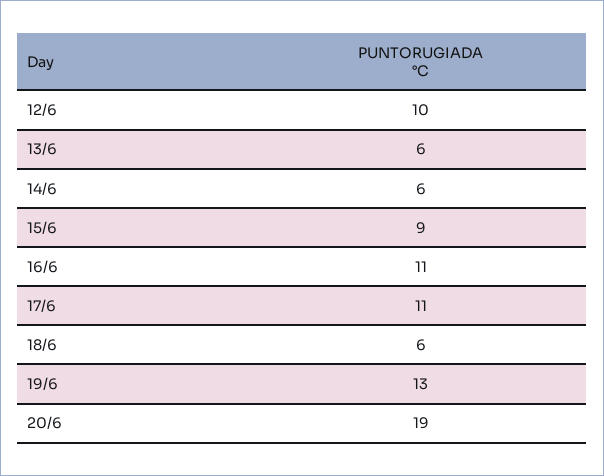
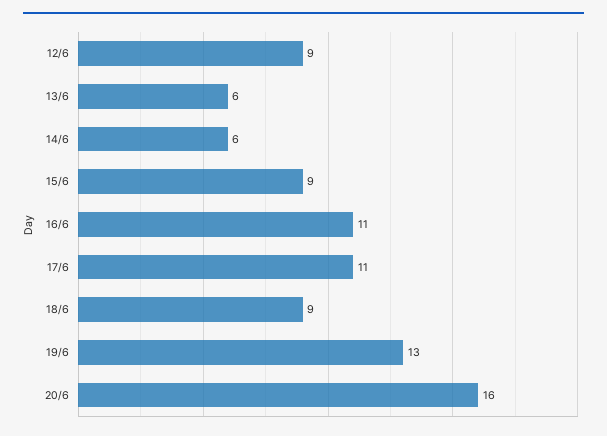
  {
-   "12/6": 10,
+   "12/6": 9,
    "13/6": 6,
    "14/6": 6,
    "15/6": 9,
    "16/6": 11,
    "17/6": 11,
-   "18/6": 6,
+   "18/6": 9,
    "19/6": 13,
-   "20/6": 19
+   "20/6": 16
  }

